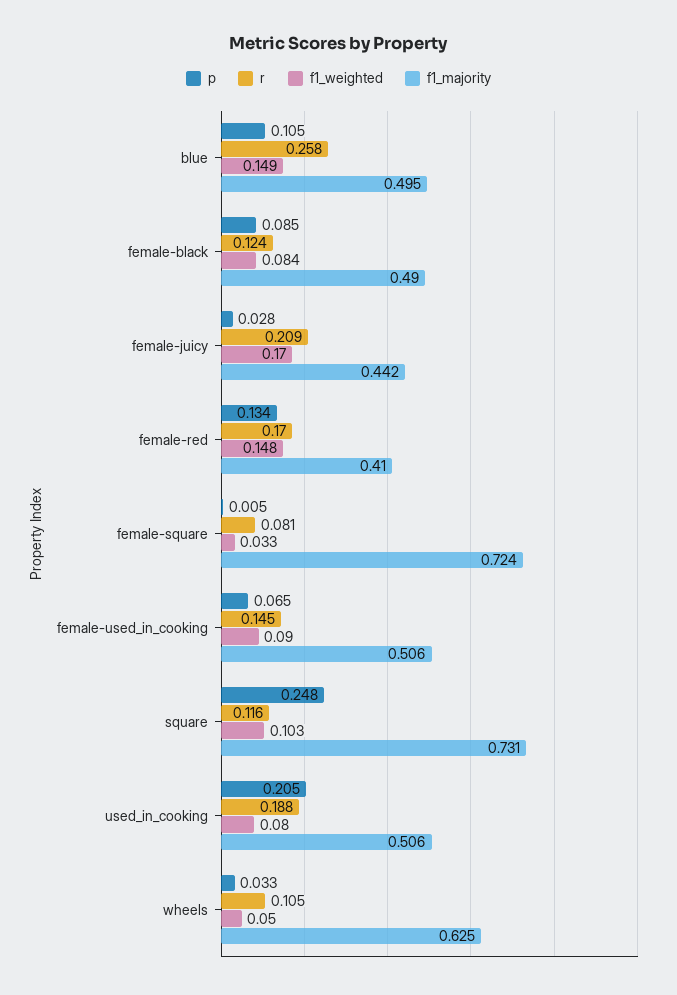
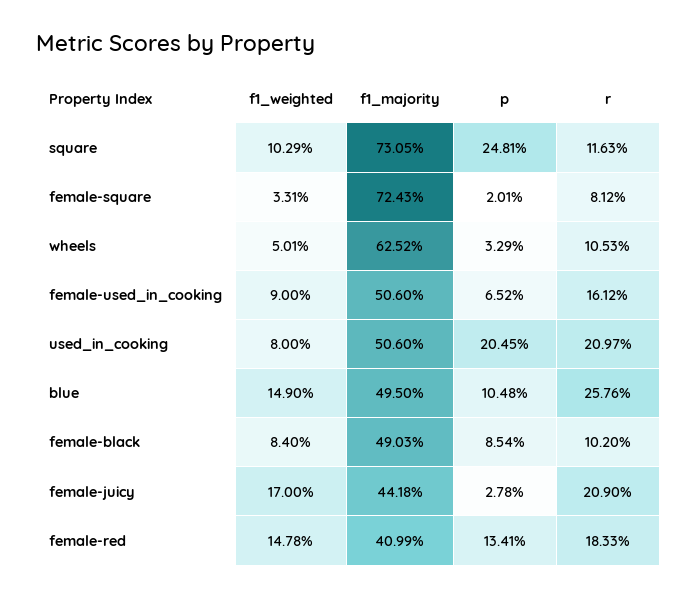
  {
    "p": {
      "blue": 0.1048,
      "female-black": 0.0854,
      "female-juicy": 0.0278,
      "female-red": 0.1341,
-     "female-square": 0.005,
+     "female-square": 0.0201,
      "female-used_in_cooking": 0.0652,
      "square": 0.2481,
      "used_in_cooking": 0.2045,
      "wheels": 0.0329
    },
    "r": {
      "blue": 0.2576,
-     "female-black": 0.124,
+     "female-black": 0.102,
      "female-juicy": 0.209,
-     "female-red": 0.17,
+     "female-red": 0.1833,
      "female-square": 0.0812,
-     "female-used_in_cooking": 0.145,
+     "female-used_in_cooking": 0.1612,
      "square": 0.1163,
-     "used_in_cooking": 0.188,
+     "used_in_cooking": 0.2097,
      "wheels": 0.1053
    },
    "f1_weighted": {
      "blue": 0.149,
      "female-black": 0.084,
      "female-juicy": 0.17,
      "female-red": 0.1478,
      "female-square": 0.0331,
      "female-used_in_cooking": 0.09,
      "square": 0.1029,
      "used_in_cooking": 0.08,
      "wheels": 0.0501
    },
    "f1_majority": {
      "blue": 0.495,
      "female-black": 0.4903,
      "female-juicy": 0.4418,
      "female-red": 0.4099,
      "female-square": 0.7243,
      "female-used_in_cooking": 0.506,
      "square": 0.7305,
      "used_in_cooking": 0.506,
      "wheels": 0.6252
    }
  }

